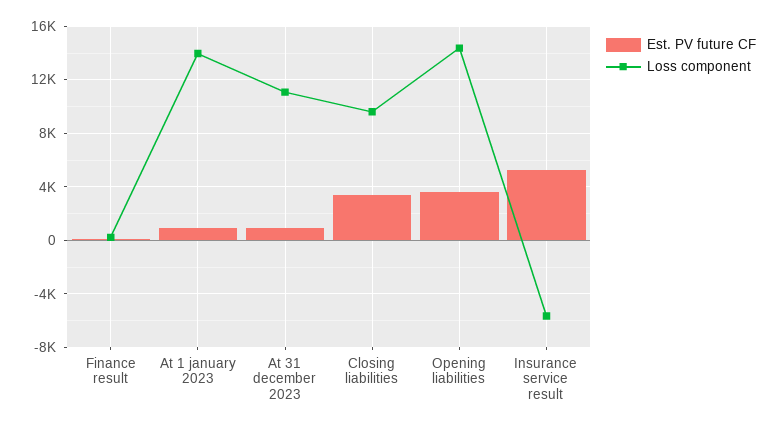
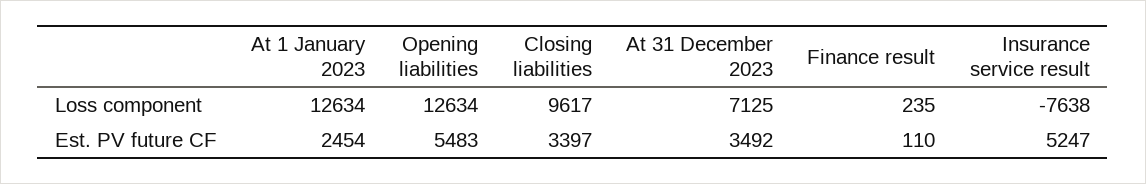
  {
    "Est. PV future CF": {
      "Finance result": 110,
-     "At 1 january 2023": 1000,
+     "At 1 january 2023": 2454,
-     "At 31 december 2023": 1000,
+     "At 31 december 2023": 3492,
      "Closing liabilities": 3397,
-     "Opening liabilities": 3500,
+     "Opening liabilities": 5483,
      "Insurance service result": 5247
    },
    "Loss component": {
      "Finance result": 235,
-     "At 1 january 2023": 14000,
+     "At 1 january 2023": 12634,
-     "At 31 december 2023": 11000,
+     "At 31 december 2023": 7125,
      "Closing liabilities": 9617,
-     "Opening liabilities": 14500,
+     "Opening liabilities": 12634,
-     "Insurance service result": -5500
+     "Insurance service result": -7638
    }
  }

